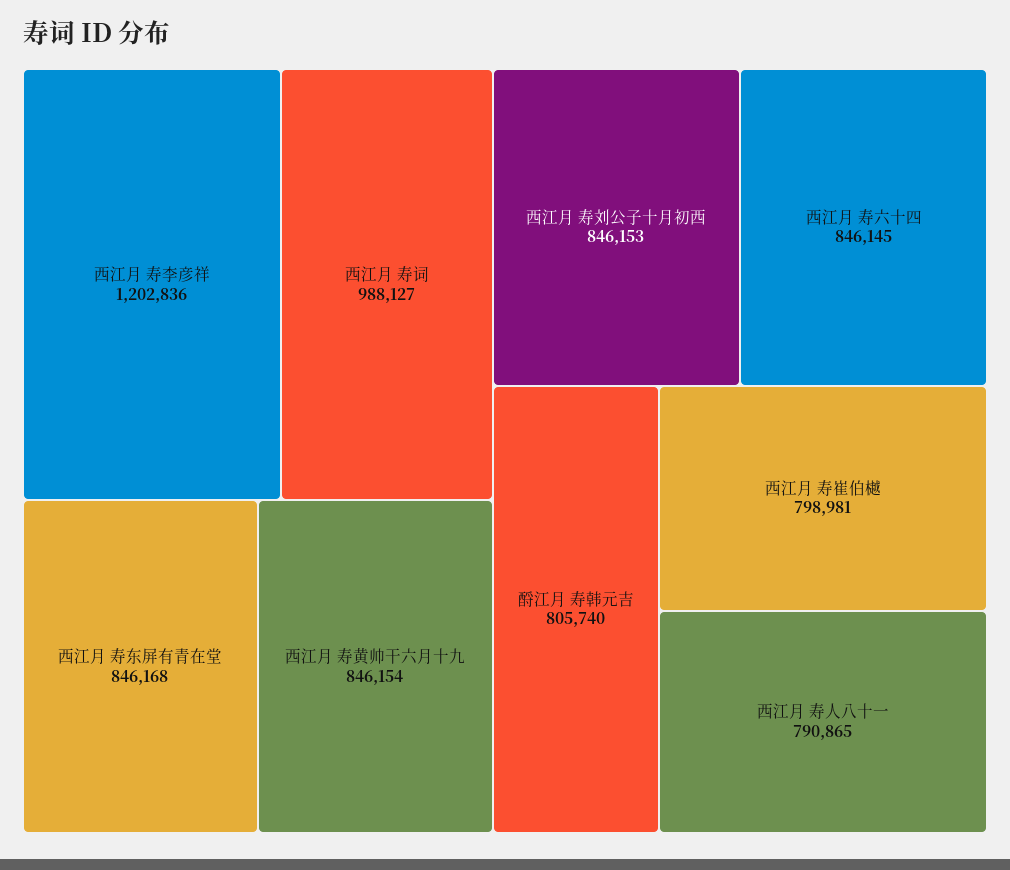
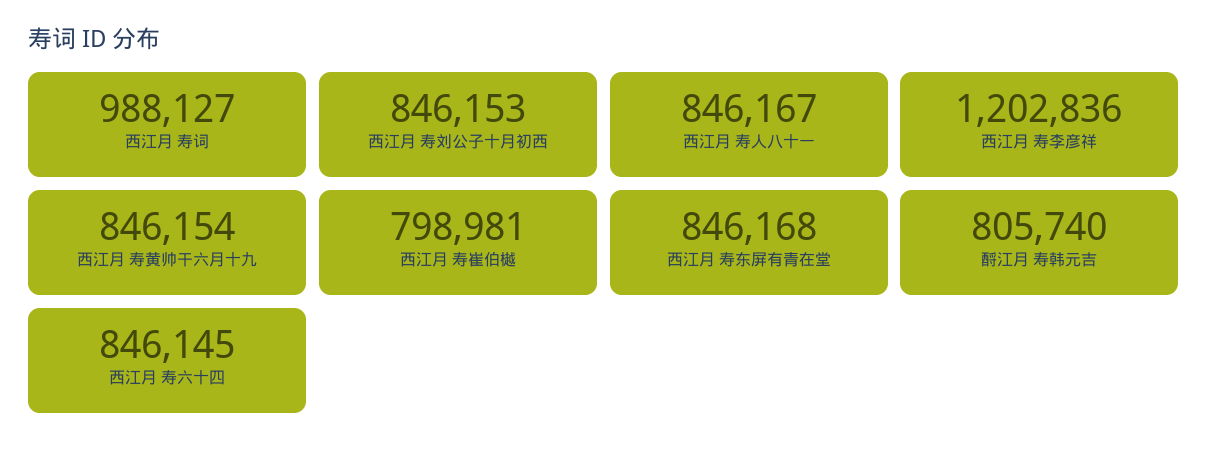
  {
    "西江月 寿李彦祥": 1202836,
    "西江月 寿词": 988127,
    "西江月 寿东屏有青在堂": 846168,
    "西江月 寿黄帅干六月十九": 846154,
    "西江月 寿刘公子十月初西": 846153,
    "西江月 寿六十四": 846145,
    "酹江月 寿韩元吉": 805740,
    "西江月 寿崔伯樾": 798981,
-   "西江月 寿人八十一": 790865
+   "西江月 寿人八十一": 846167
  }

